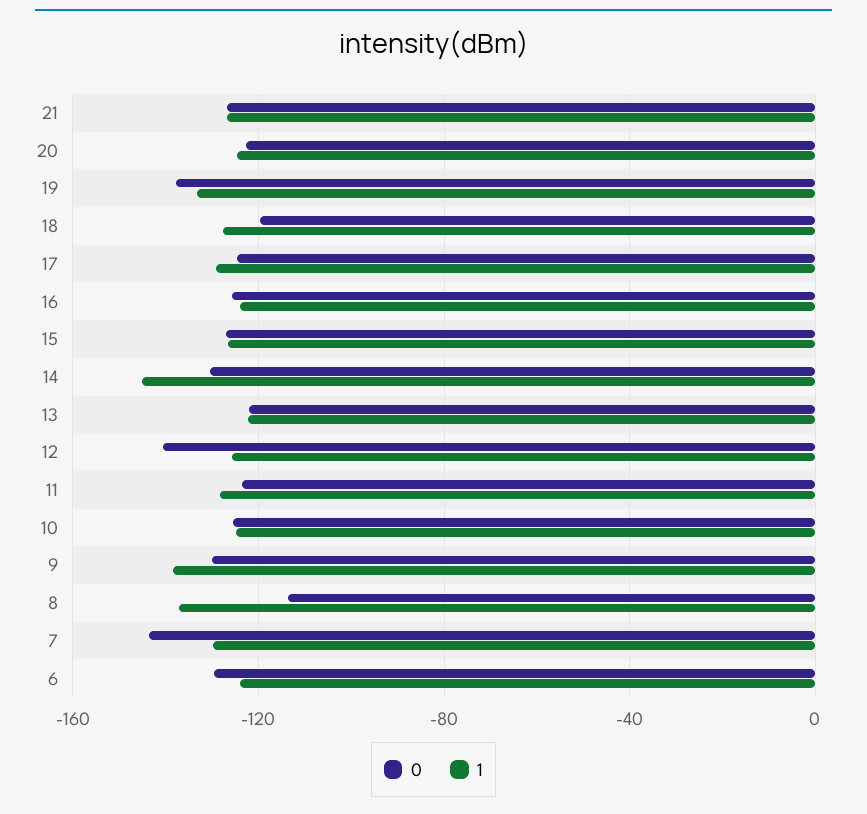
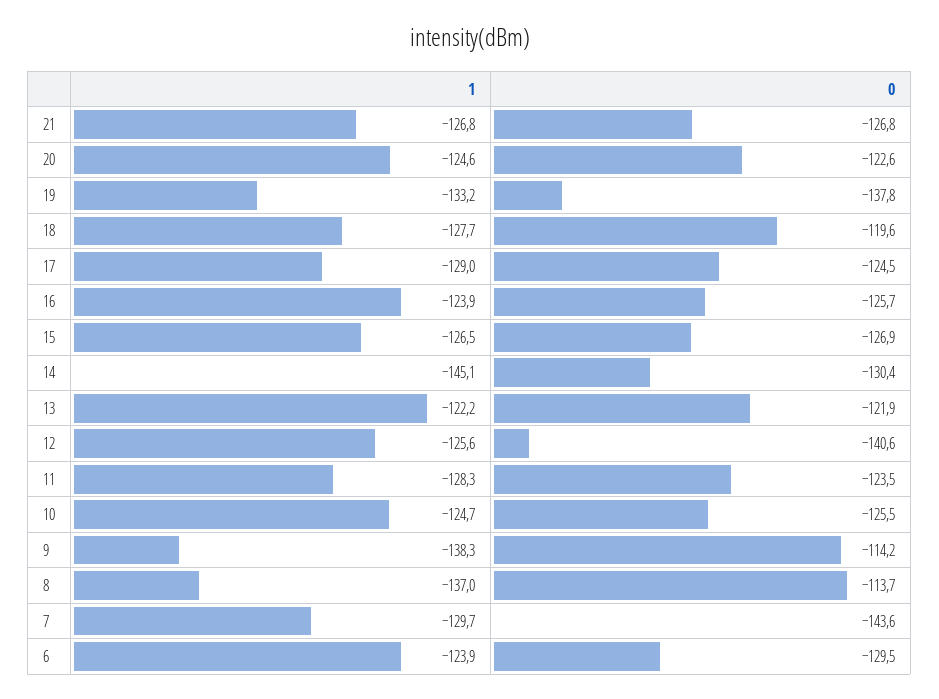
  {
    "0": {
      "21": -126.8,
      "20": -122.6,
      "19": -137.8,
      "18": -119.6,
      "17": -124.5,
      "16": -125.7,
      "15": -126.9,
      "14": -130.4,
      "13": -121.9,
      "12": -140.6,
      "11": -123.5,
      "10": -125.5,
-     "9": -130,
+     "9": -114.2,
      "8": -113.7,
      "7": -143.6,
      "6": -129.5
    },
    "1": {
      "21": -126.8,
      "20": -124.6,
      "19": -133.2,
      "18": -127.7,
      "17": -129,
      "16": -123.9,
      "15": -126.5,
      "14": -145.1,
      "13": -122.2,
      "12": -125.6,
      "11": -128.3,
      "10": -124.7,
      "9": -138.3,
      "8": -137,
      "7": -129.7,
      "6": -123.9
    }
  }

